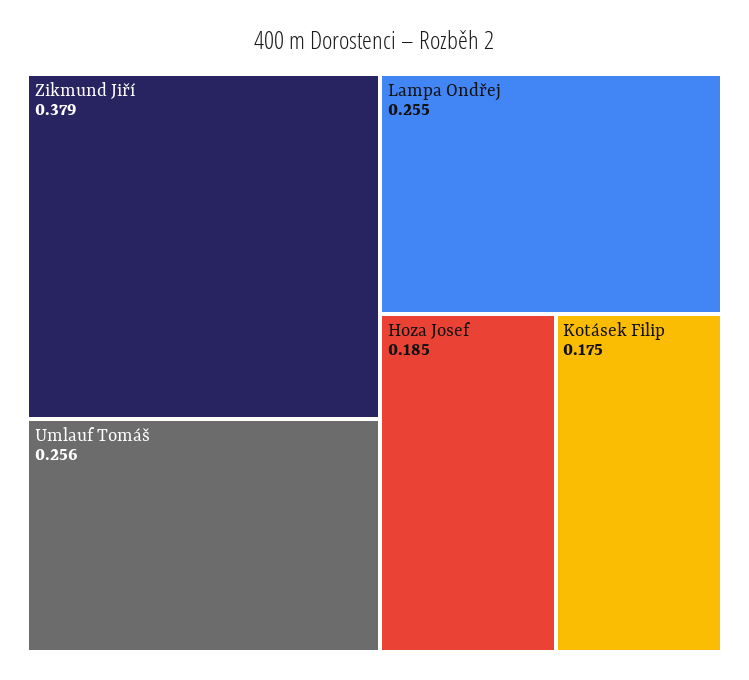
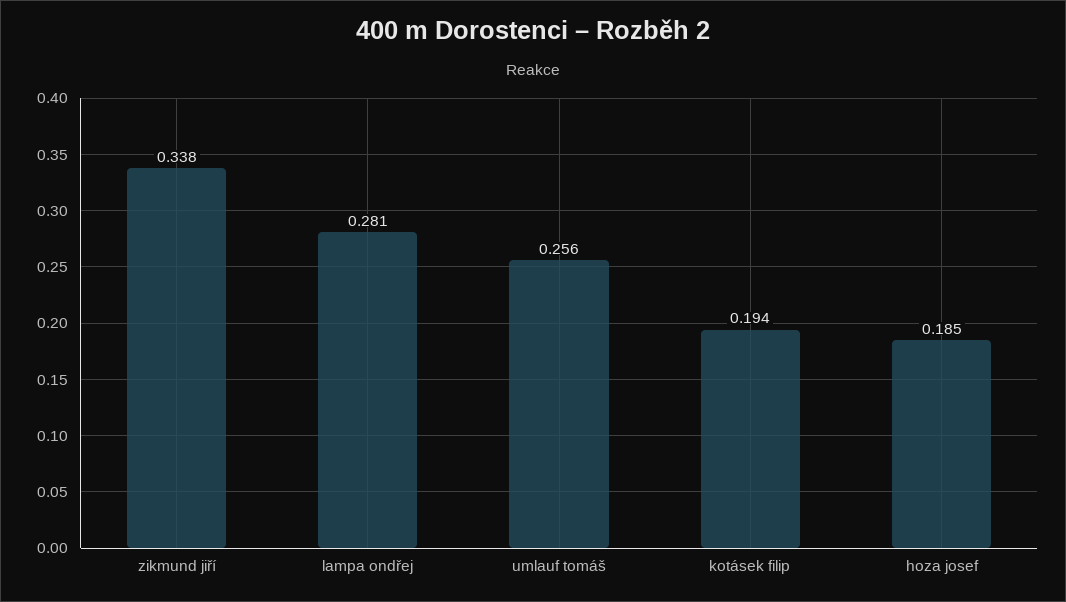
  {
-   "Zikmund Jiří": 0.379,
+   "Zikmund Jiří": 0.338,
    "Umlauf Tomáš": 0.256,
-   "Lampa Ondřej": 0.255,
+   "Lampa Ondřej": 0.281,
    "Hoza Josef": 0.185,
-   "Kotásek Filip": 0.175
+   "Kotásek Filip": 0.194
  }

